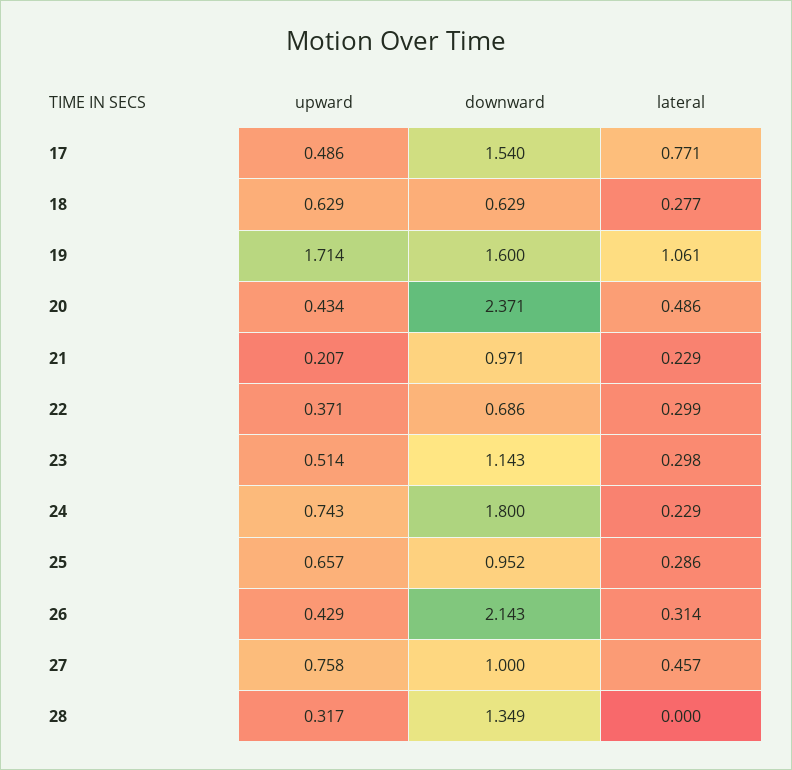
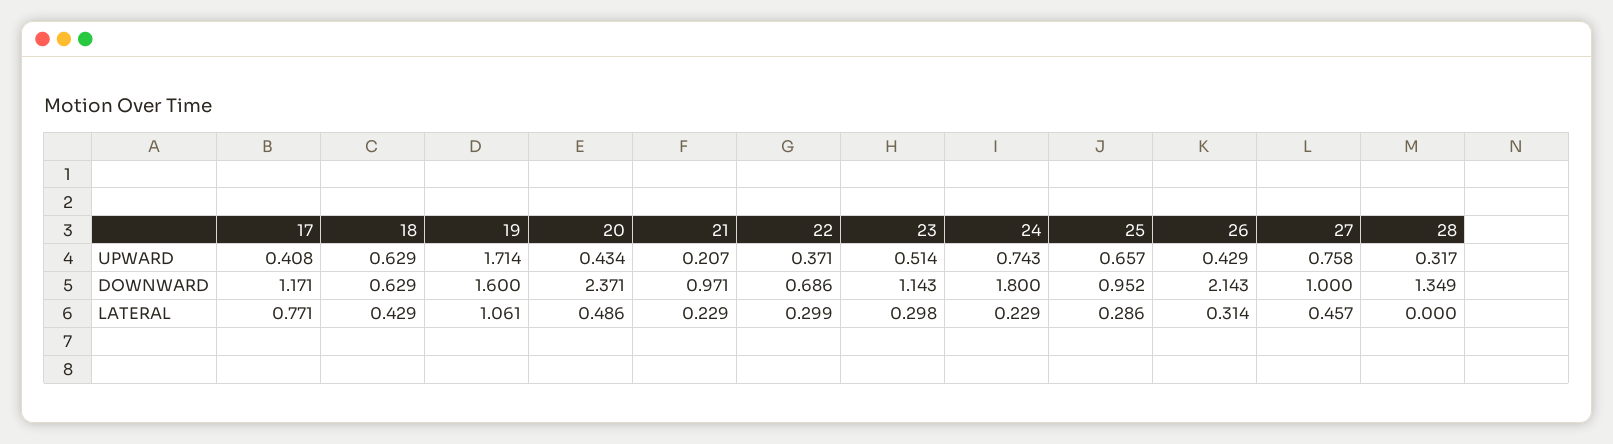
  {
    "upward": {
-     "17": 0.486,
+     "17": 0.408,
      "18": 0.629,
      "19": 1.714,
      "20": 0.434,
      "21": 0.207,
      "22": 0.371,
      "23": 0.514,
      "24": 0.743,
      "25": 0.657,
      "26": 0.429,
      "27": 0.758,
      "28": 0.317
    },
    "downward": {
-     "17": 1.54,
+     "17": 1.171,
      "18": 0.629,
      "19": 1.6,
      "20": 2.371,
      "21": 0.971,
      "22": 0.686,
      "23": 1.143,
      "24": 1.8,
      "25": 0.952,
      "26": 2.143,
      "27": 1,
      "28": 1.349
    },
    "lateral": {
      "17": 0.771,
-     "18": 0.277,
+     "18": 0.429,
      "19": 1.061,
      "20": 0.486,
      "21": 0.229,
      "22": 0.299,
      "23": 0.298,
      "24": 0.229,
      "25": 0.286,
      "26": 0.314,
      "27": 0.457,
      "28": 0
    }
  }

